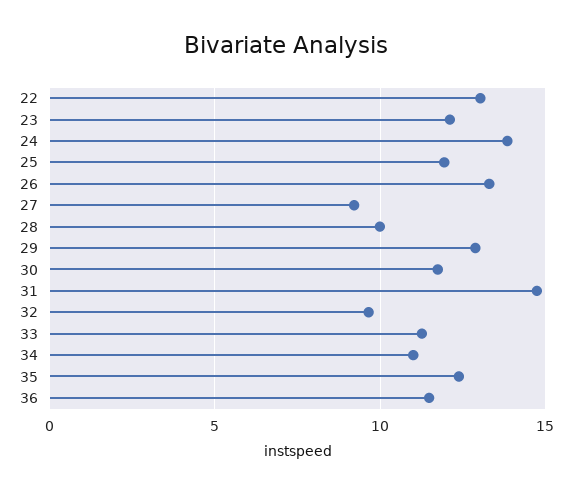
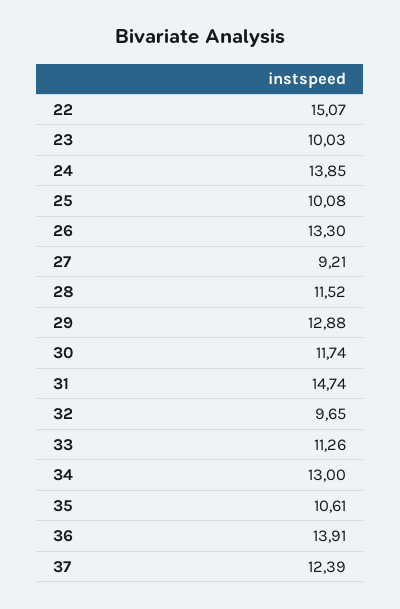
  {
-   "22": 13,
+   "22": 15.07,
-   "23": 12,
+   "23": 10.03,
    "24": 13.85,
-   "25": 12,
+   "25": 10.08,
    "26": 13.3,
    "27": 9.21,
-   "28": 10,
+   "28": 11.52,
    "29": 12.88,
    "30": 11.74,
    "31": 14.74,
    "32": 9.65,
    "33": 11.26,
-   "34": 11,
+   "34": 13,
-   "35": 12.5,
+   "35": 10.61,
-   "36": 11.5
+   "36": 13.91,
+   "37": 12.39
  }

